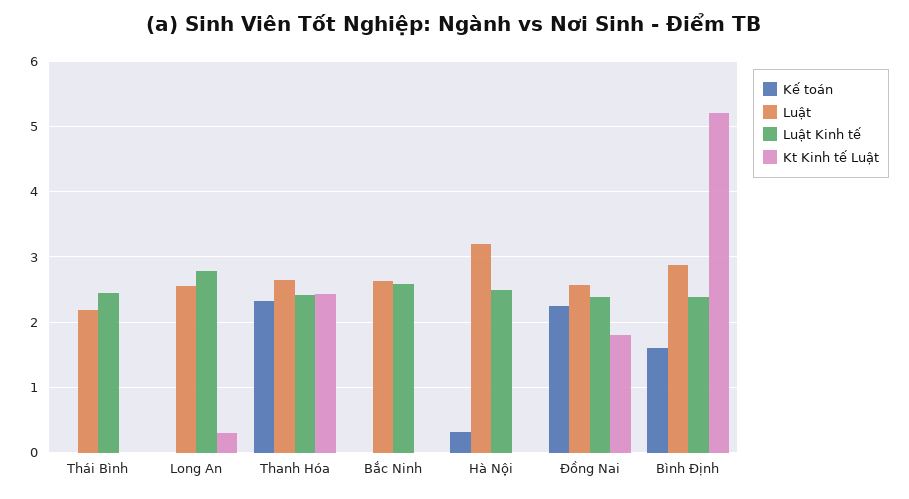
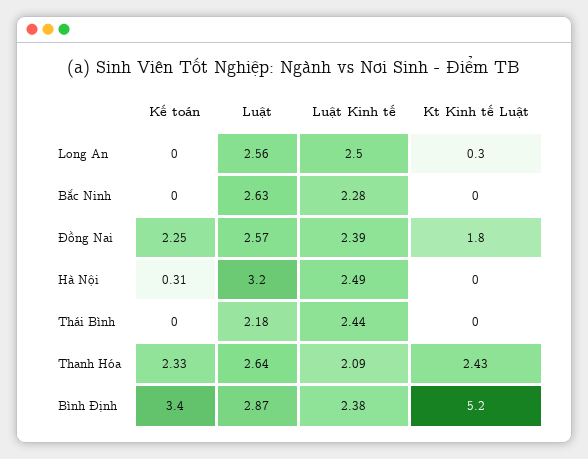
  {
    "Kế toán": {
      "Thái Bình": 0,
      "Long An": 0,
      "Thanh Hóa": 2.33,
      "Bắc Ninh": 0,
      "Hà Nội": 0.31,
      "Đồng Nai": 2.25,
-     "Bình Định": 1.6
+     "Bình Định": 3.4
    },
    "Luật": {
      "Thái Bình": 2.18,
      "Long An": 2.56,
      "Thanh Hóa": 2.64,
      "Bắc Ninh": 2.63,
      "Hà Nội": 3.2,
      "Đồng Nai": 2.57,
      "Bình Định": 2.87
    },
    "Luật Kinh tế": {
      "Thái Bình": 2.44,
-     "Long An": 2.8,
+     "Long An": 2.5,
-     "Thanh Hóa": 2.4,
+     "Thanh Hóa": 2.09,
-     "Bắc Ninh": 2.6,
+     "Bắc Ninh": 2.28,
      "Hà Nội": 2.49,
      "Đồng Nai": 2.39,
      "Bình Định": 2.38
    },
    "Kt Kinh tế Luật": {
      "Thái Bình": 0,
      "Long An": 0.3,
      "Thanh Hóa": 2.43,
      "Bắc Ninh": 0,
      "Hà Nội": 0,
      "Đồng Nai": 1.8,
      "Bình Định": 5.2
    }
  }

